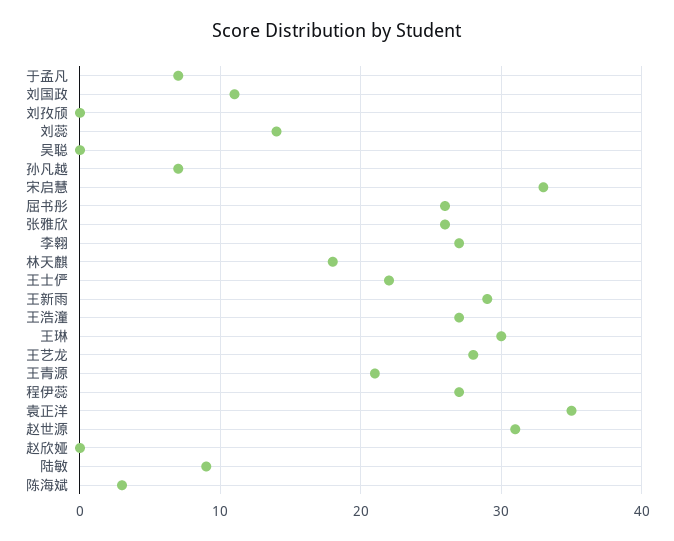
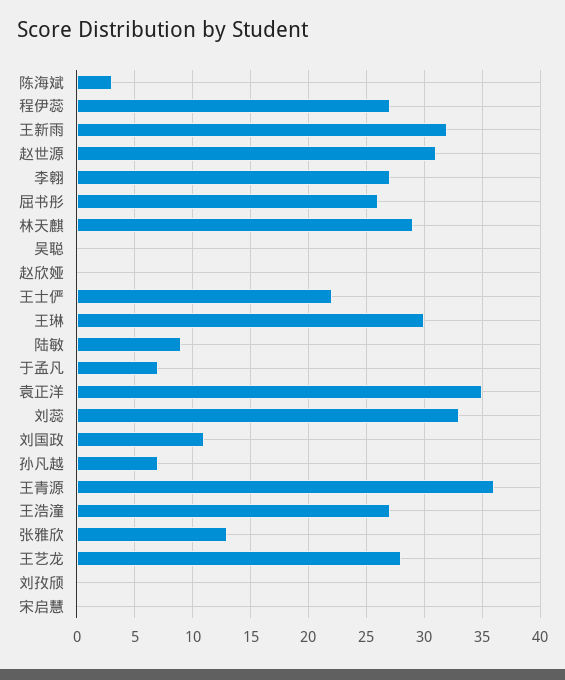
  {
    "于孟凡": 7,
    "刘国政": 11,
    "刘孜颀": 0,
-   "刘蕊": 14,
+   "刘蕊": 33,
    "吴聪": 0,
    "孙凡越": 7,
-   "宋启慧": 33,
+   "宋启慧": 0,
    "屈书彤": 26,
-   "张雅欣": 26,
+   "张雅欣": 13,
    "李翱": 27,
-   "林天麒": 18,
+   "林天麒": 29,
    "王士俨": 22,
-   "王新雨": 29,
+   "王新雨": 32,
    "王浩潼": 27,
    "王琳": 30,
    "王艺龙": 28,
-   "王青源": 21,
+   "王青源": 36,
    "程伊蕊": 27,
    "袁正洋": 35,
    "赵世源": 31,
    "赵欣娅": 0,
    "陆敏": 9,
    "陈海斌": 3
  }

